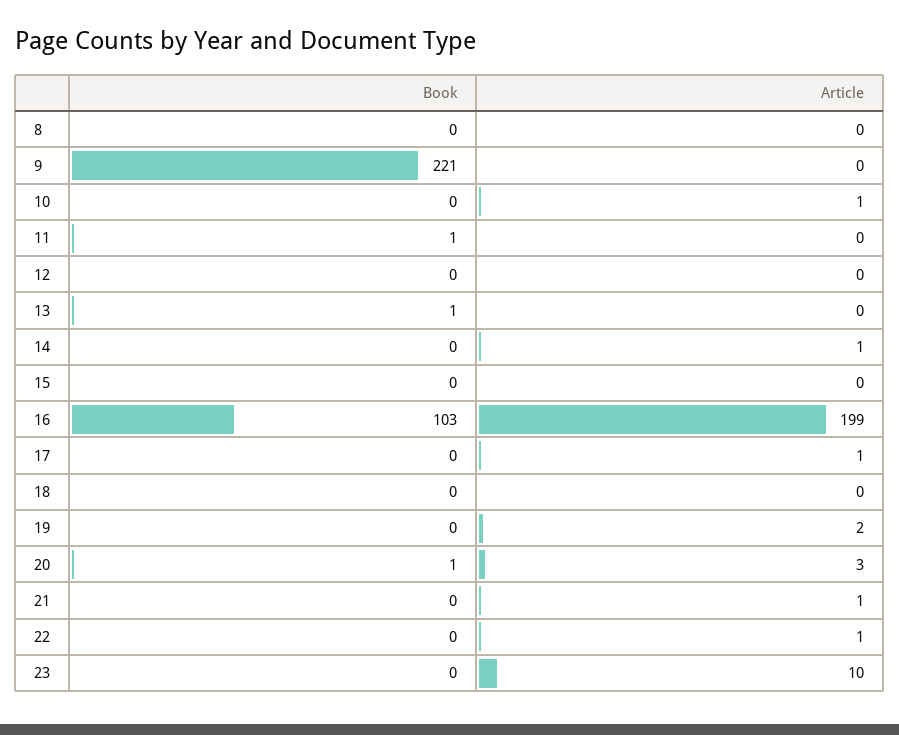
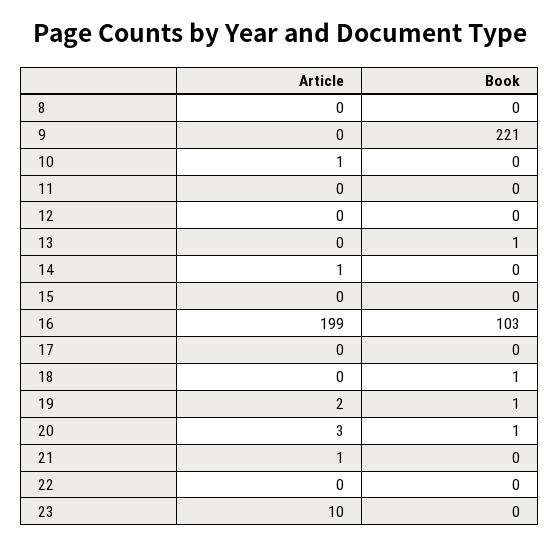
  {
    "Book": {
      "8": 0,
      "9": 221,
      "10": 0,
-     "11": 1,
+     "11": 0,
      "12": 0,
      "13": 1,
      "14": 0,
      "15": 0,
      "16": 103,
      "17": 0,
-     "18": 0,
+     "18": 1,
-     "19": 0,
+     "19": 1,
      "20": 1,
      "21": 0,
      "22": 0,
      "23": 0
    },
    "Article": {
      "8": 0,
      "9": 0,
      "10": 1,
      "11": 0,
      "12": 0,
      "13": 0,
      "14": 1,
      "15": 0,
      "16": 199,
-     "17": 1,
+     "17": 0,
      "18": 0,
      "19": 2,
      "20": 3,
      "21": 1,
-     "22": 1,
+     "22": 0,
      "23": 10
    }
  }

